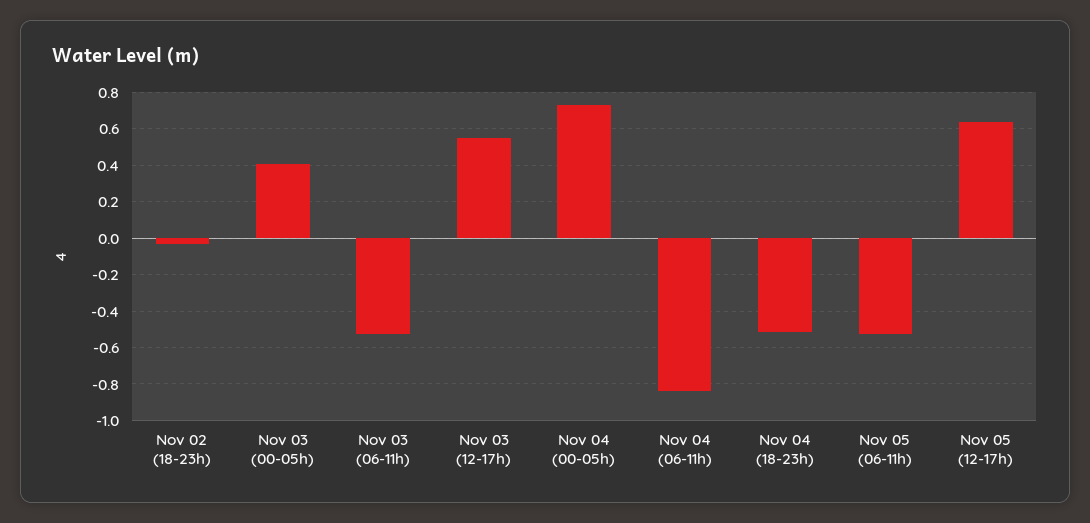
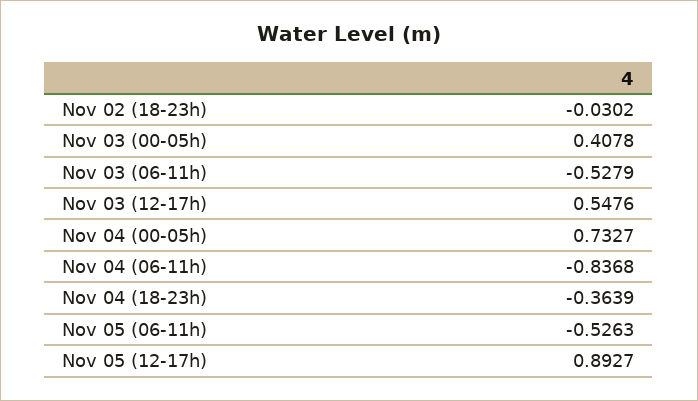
  {
    "Nov 02 (18-23h)": -0.0302,
    "Nov 03 (00-05h)": 0.4078,
    "Nov 03 (06-11h)": -0.5279,
    "Nov 03 (12-17h)": 0.5476,
    "Nov 04 (00-05h)": 0.7327,
    "Nov 04 (06-11h)": -0.8368,
-   "Nov 04 (18-23h)": -0.5,
+   "Nov 04 (18-23h)": -0.3639,
    "Nov 05 (06-11h)": -0.5263,
-   "Nov 05 (12-17h)": 0.65
+   "Nov 05 (12-17h)": 0.8927
  }

